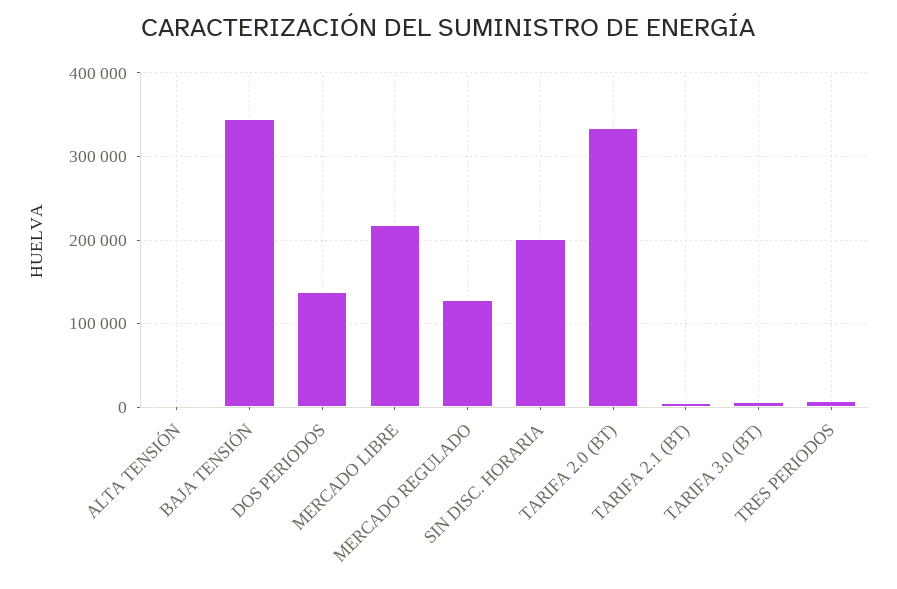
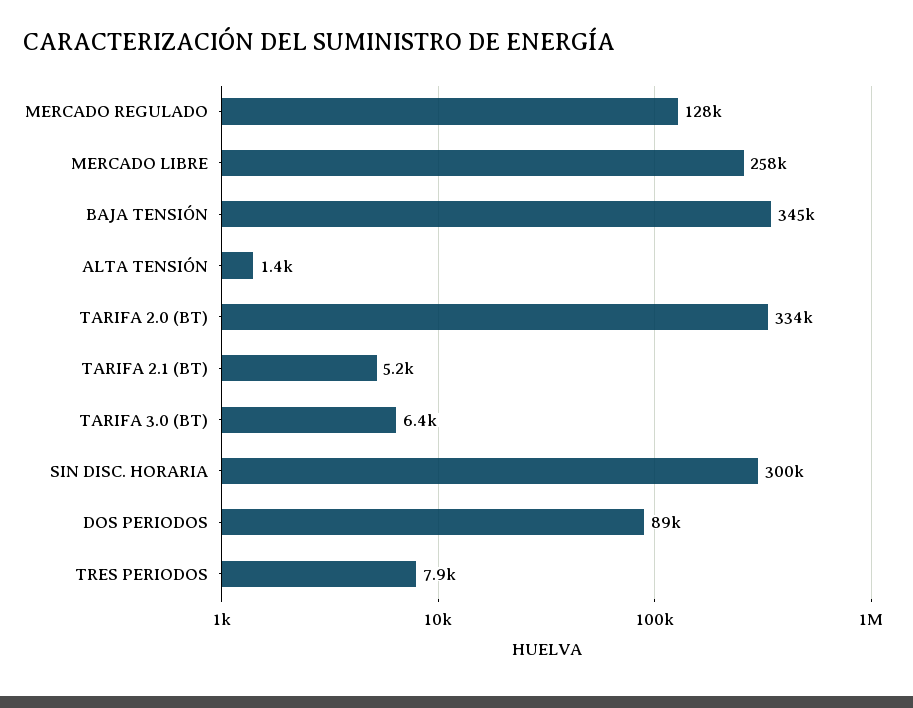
  {
    "ALTA TENSIÓN": 1400,
    "BAJA TENSIÓN": 345000,
-   "DOS PERIODOS": 140000,
+   "DOS PERIODOS": 89000,
-   "MERCADO LIBRE": 220000,
+   "MERCADO LIBRE": 258000,
    "MERCADO REGULADO": 128000,
-   "SIN DISC. HORARIA": 200000,
+   "SIN DISC. HORARIA": 300000,
    "TARIFA 2.0 (BT)": 334000,
    "TARIFA 2.1 (BT)": 5200,
    "TARIFA 3.0 (BT)": 6400,
    "TRES PERIODOS": 7900
  }

